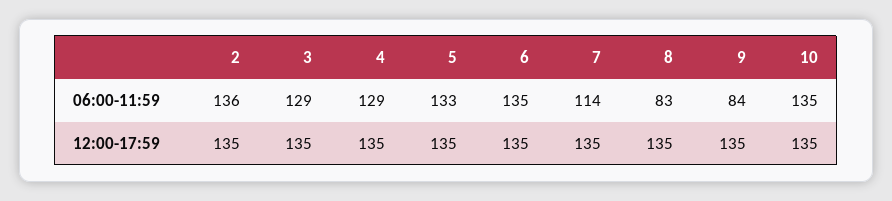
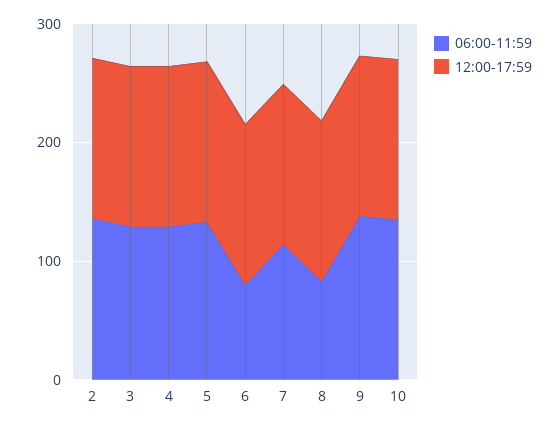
  {
    "06:00-11:59": {
      "2": 136,
      "3": 129,
      "4": 129,
      "5": 133,
-     "6": 135,
+     "6": 80,
      "7": 114,
      "8": 83,
-     "9": 84,
+     "9": 140,
      "10": 135
    },
    "12:00-17:59": {
      "2": 135,
      "3": 135,
      "4": 135,
      "5": 135,
      "6": 135,
      "7": 135,
      "8": 135,
      "9": 135,
      "10": 135
    }
  }

